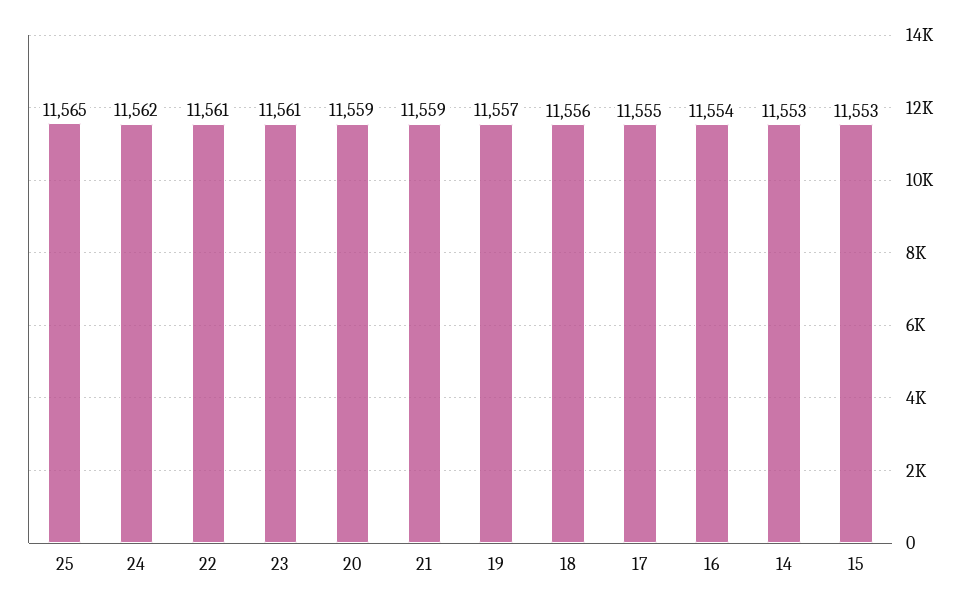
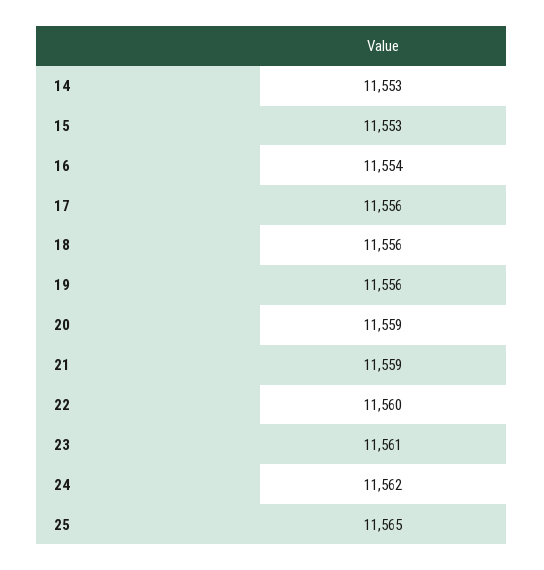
  {
    "25": 11565,
    "24": 11562,
-   "22": 11561,
+   "22": 11560,
    "23": 11561,
    "20": 11559,
    "21": 11559,
-   "19": 11557,
+   "19": 11556,
    "18": 11556,
-   "17": 11555,
+   "17": 11556,
    "16": 11554,
    "14": 11553,
    "15": 11553
  }

